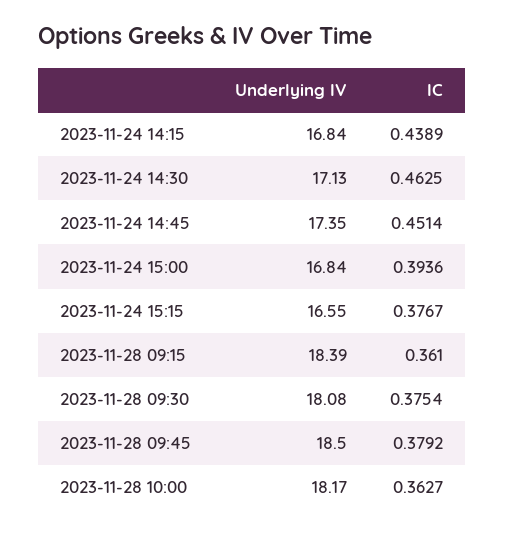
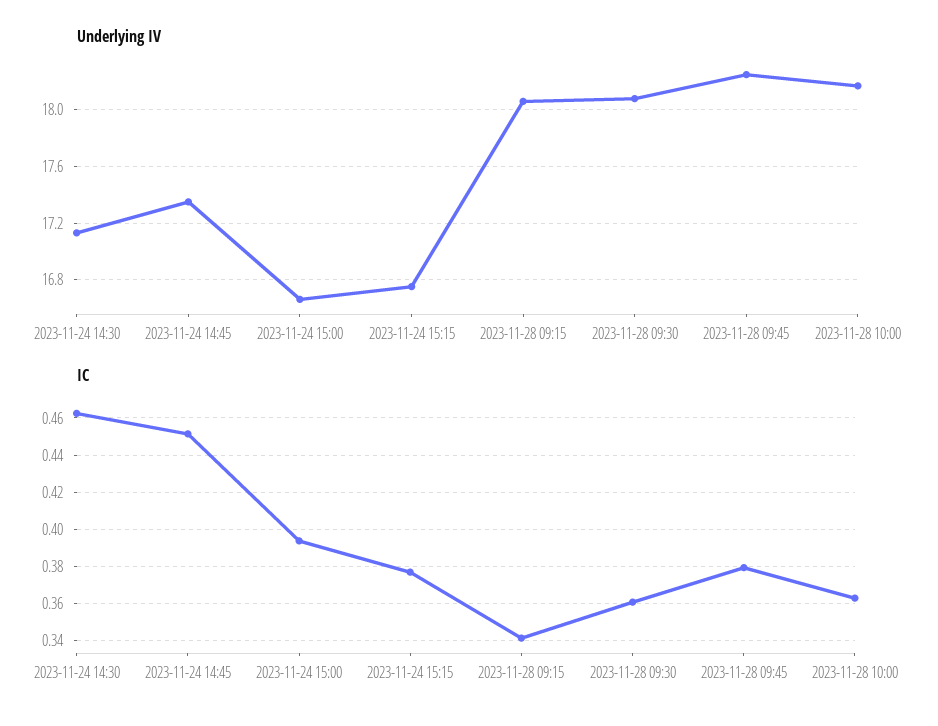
  {
    "Underlying IV": {
-     "2023-11-24 14:15": 16.84,
      "2023-11-24 14:30": 17.13,
      "2023-11-24 14:45": 17.35,
-     "2023-11-24 15:00": 16.84,
+     "2023-11-24 15:00": 16.65,
-     "2023-11-24 15:15": 16.55,
+     "2023-11-24 15:15": 16.75,
-     "2023-11-28 09:15": 18.39,
+     "2023-11-28 09:15": 18.05,
      "2023-11-28 09:30": 18.08,
-     "2023-11-28 09:45": 18.5,
+     "2023-11-28 09:45": 18.25,
      "2023-11-28 10:00": 18.17
    },
    "IC": {
-     "2023-11-24 14:15": 0.4389,
      "2023-11-24 14:30": 0.4625,
      "2023-11-24 14:45": 0.4514,
      "2023-11-24 15:00": 0.3936,
      "2023-11-24 15:15": 0.3767,
-     "2023-11-28 09:15": 0.361,
+     "2023-11-28 09:15": 0.34,
-     "2023-11-28 09:30": 0.3754,
+     "2023-11-28 09:30": 0.36,
      "2023-11-28 09:45": 0.3792,
      "2023-11-28 10:00": 0.3627
    }
  }

